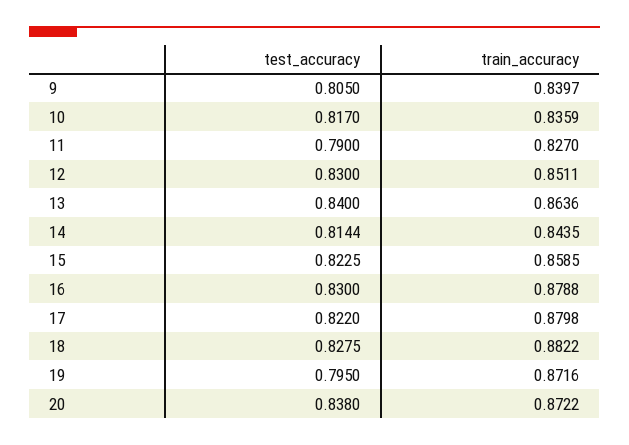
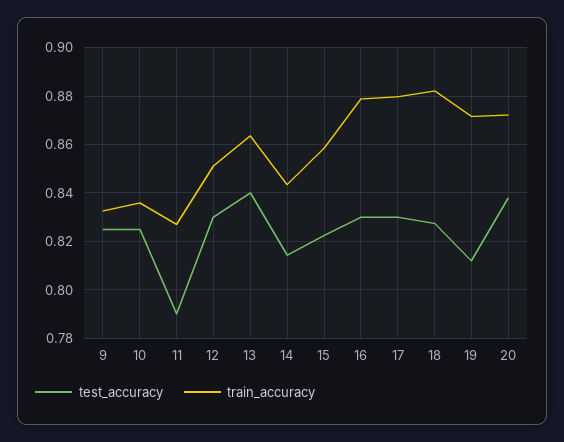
  {
    "test_accuracy": {
-     "9": 0.805,
+     "9": 0.825,
-     "10": 0.817,
+     "10": 0.825,
      "11": 0.79,
      "12": 0.83,
      "13": 0.84,
      "14": 0.8144,
      "15": 0.8225,
      "16": 0.83,
-     "17": 0.822,
+     "17": 0.83,
      "18": 0.8275,
-     "19": 0.795,
+     "19": 0.8125,
      "20": 0.838
    },
    "train_accuracy": {
-     "9": 0.8397,
+     "9": 0.8325,
      "10": 0.8359,
      "11": 0.827,
      "12": 0.8511,
      "13": 0.8636,
      "14": 0.8435,
      "15": 0.8585,
      "16": 0.8788,
      "17": 0.8798,
      "18": 0.8822,
      "19": 0.8716,
      "20": 0.8722
    }
  }

